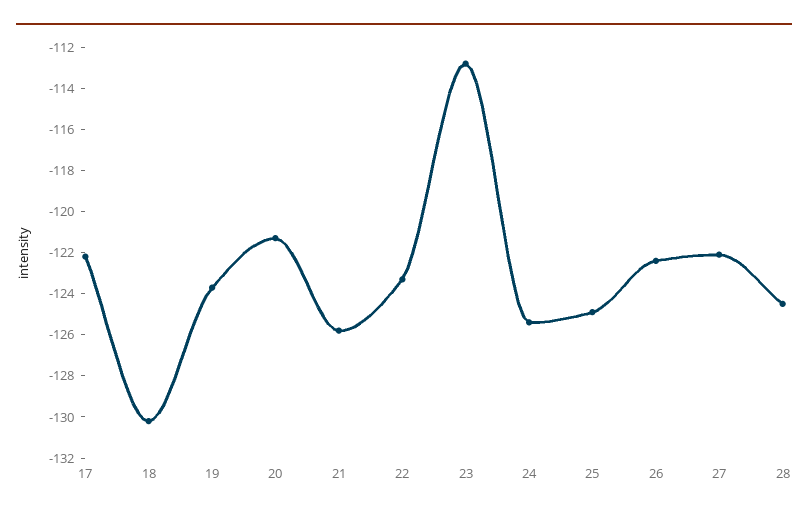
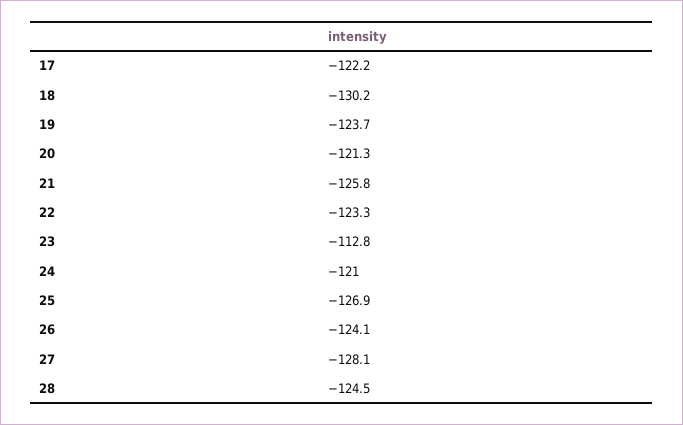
  {
    "17": -122.2,
    "18": -130.2,
    "19": -123.7,
    "20": -121.3,
    "21": -125.8,
    "22": -123.3,
    "23": -112.8,
-   "24": -125.5,
+   "24": -121,
-   "25": -125,
+   "25": -126.9,
-   "26": -122.5,
+   "26": -124.1,
-   "27": -122,
+   "27": -128.1,
    "28": -124.5
  }

